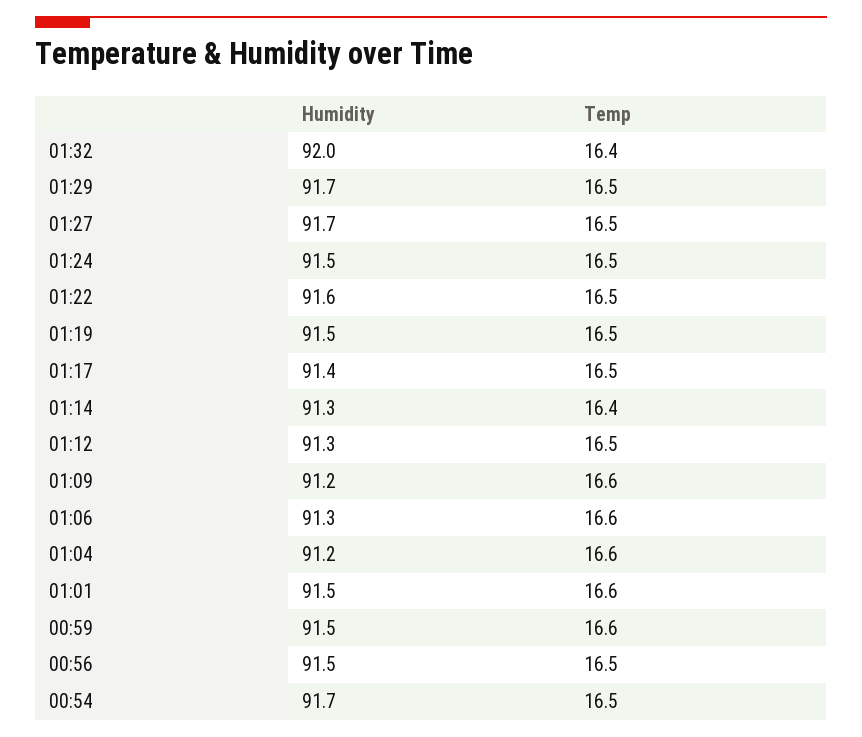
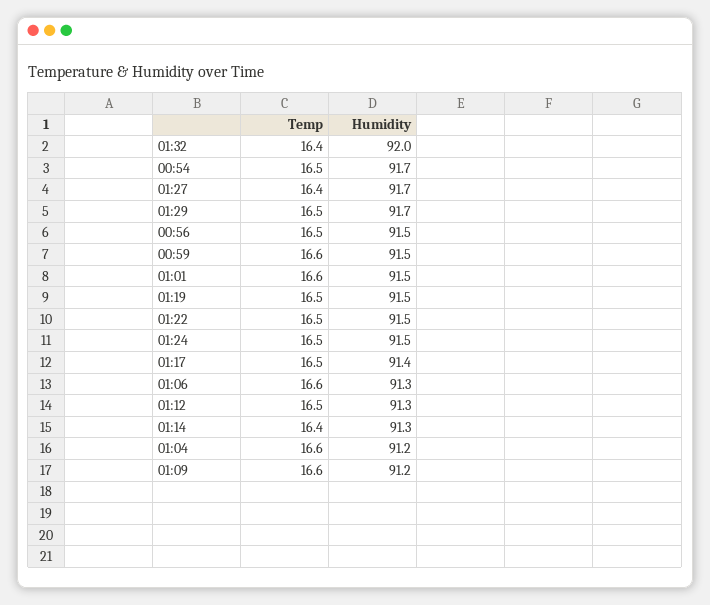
  {
    "Humidity": {
      "01:32": 92,
      "01:29": 91.7,
      "01:27": 91.7,
      "01:24": 91.5,
-     "01:22": 91.6,
+     "01:22": 91.5,
      "01:19": 91.5,
      "01:17": 91.4,
      "01:14": 91.3,
      "01:12": 91.3,
      "01:09": 91.2,
      "01:06": 91.3,
      "01:04": 91.2,
      "01:01": 91.5,
      "00:59": 91.5,
      "00:56": 91.5,
      "00:54": 91.7
    },
    "Temp": {
      "01:32": 16.4,
      "01:29": 16.5,
-     "01:27": 16.5,
+     "01:27": 16.4,
      "01:24": 16.5,
      "01:22": 16.5,
      "01:19": 16.5,
      "01:17": 16.5,
      "01:14": 16.4,
      "01:12": 16.5,
      "01:09": 16.6,
      "01:06": 16.6,
      "01:04": 16.6,
      "01:01": 16.6,
      "00:59": 16.6,
      "00:56": 16.5,
      "00:54": 16.5
    }
  }

